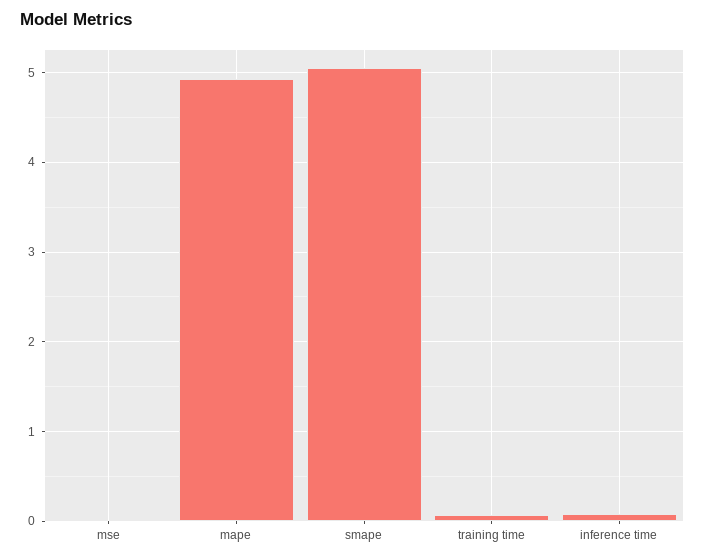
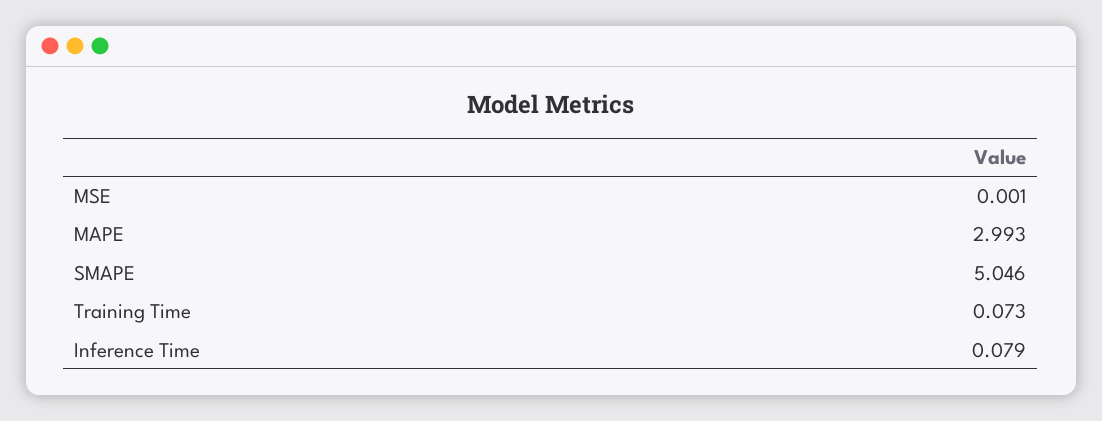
  {
    "mse": 0.001,
-   "mape": 4.9,
+   "mape": 2.993,
    "smape": 5.046,
    "training time": 0.073,
    "inference time": 0.079
  }

